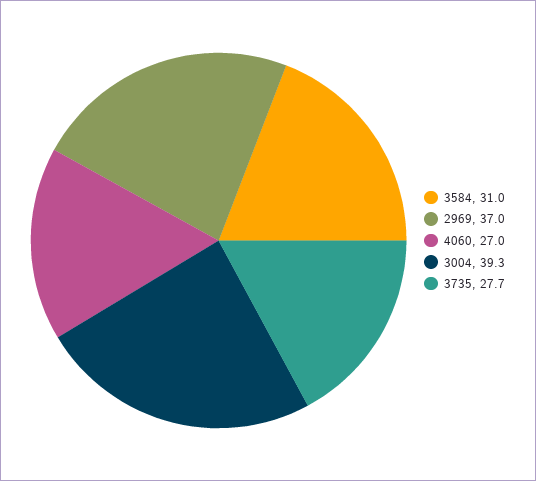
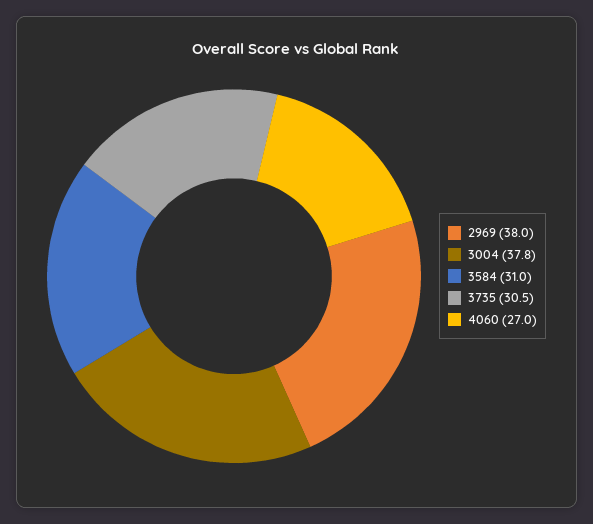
  {
    "3584": 31,
-   "2969": 37,
+   "2969": 38,
    "4060": 27,
-   "3004": 39.3,
+   "3004": 37.8,
-   "3735": 27.7
+   "3735": 30.5
  }

